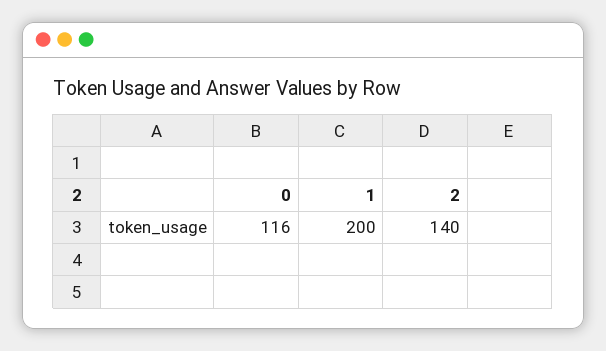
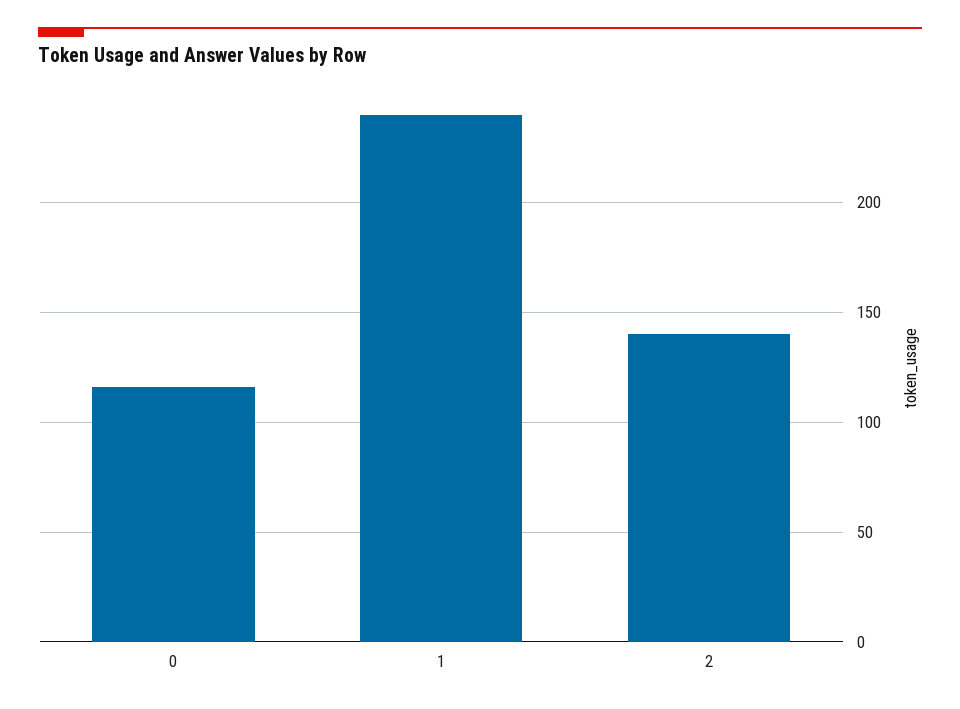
  {
    "0": 116,
-   "1": 200,
+   "1": 240,
    "2": 140
  }

